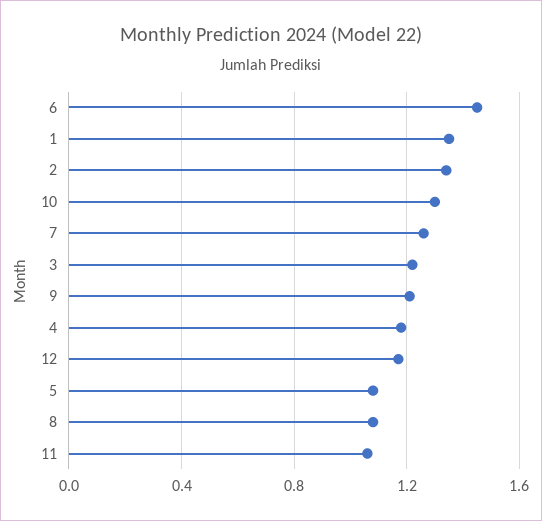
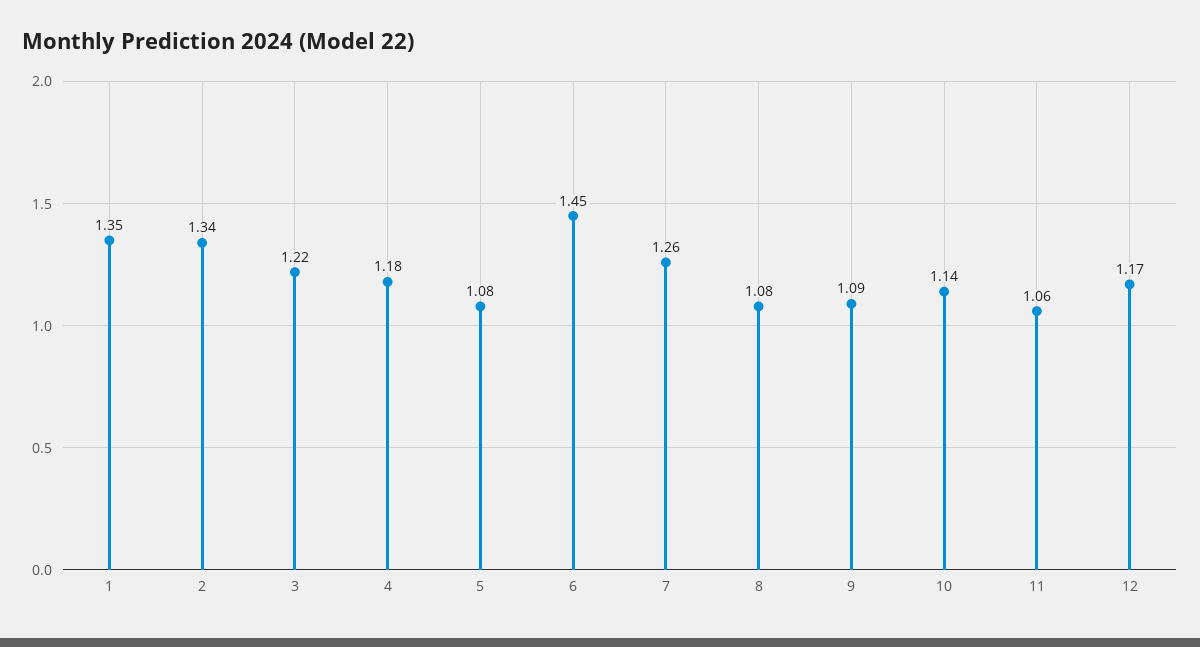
  {
    "6": 1.45,
    "1": 1.35,
    "2": 1.34,
-   "10": 1.3,
+   "10": 1.14,
    "7": 1.26,
    "3": 1.22,
-   "9": 1.2,
+   "9": 1.09,
    "4": 1.18,
    "12": 1.17,
    "5": 1.08,
    "8": 1.08,
    "11": 1.06
  }

